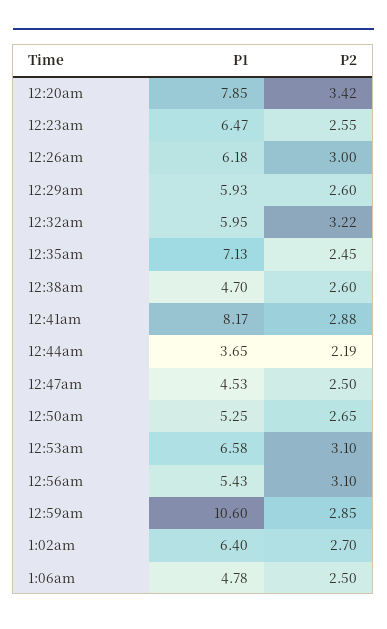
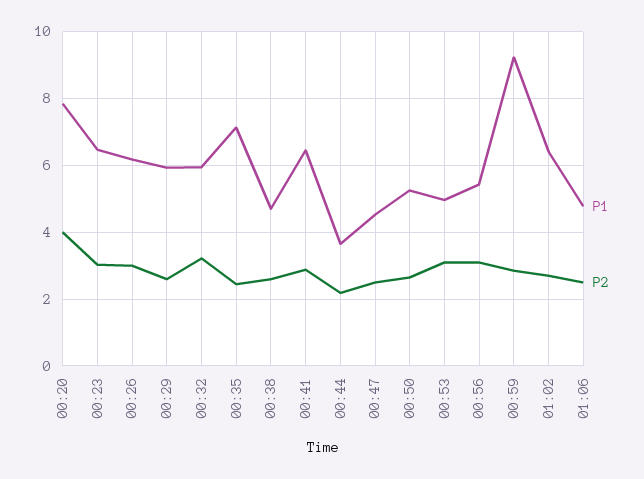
  {
    "P1": {
      "12:20am": 7.85,
      "12:23am": 6.47,
      "12:26am": 6.18,
      "12:29am": 5.93,
      "12:32am": 5.95,
      "12:35am": 7.13,
      "12:38am": 4.7,
-     "12:41am": 8.17,
+     "12:41am": 6.4,
      "12:44am": 3.65,
      "12:47am": 4.53,
      "12:50am": 5.25,
-     "12:53am": 6.58,
+     "12:53am": 5,
      "12:56am": 5.43,
-     "12:59am": 10.6,
+     "12:59am": 9.2,
      "1:02am": 6.4,
      "1:06am": 4.78
    },
    "P2": {
-     "12:20am": 3.42,
+     "12:20am": 4,
-     "12:23am": 2.55,
+     "12:23am": 3,
      "12:26am": 3,
      "12:29am": 2.6,
      "12:32am": 3.22,
      "12:35am": 2.45,
      "12:38am": 2.6,
      "12:41am": 2.88,
      "12:44am": 2.19,
      "12:47am": 2.5,
      "12:50am": 2.65,
      "12:53am": 3.1,
      "12:56am": 3.1,
      "12:59am": 2.85,
      "1:02am": 2.7,
      "1:06am": 2.5
    }
  }

